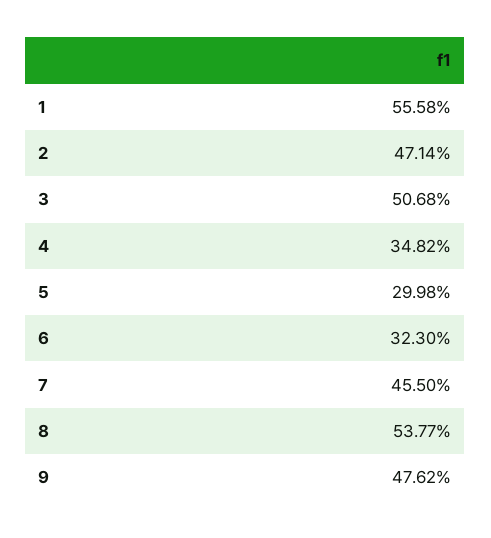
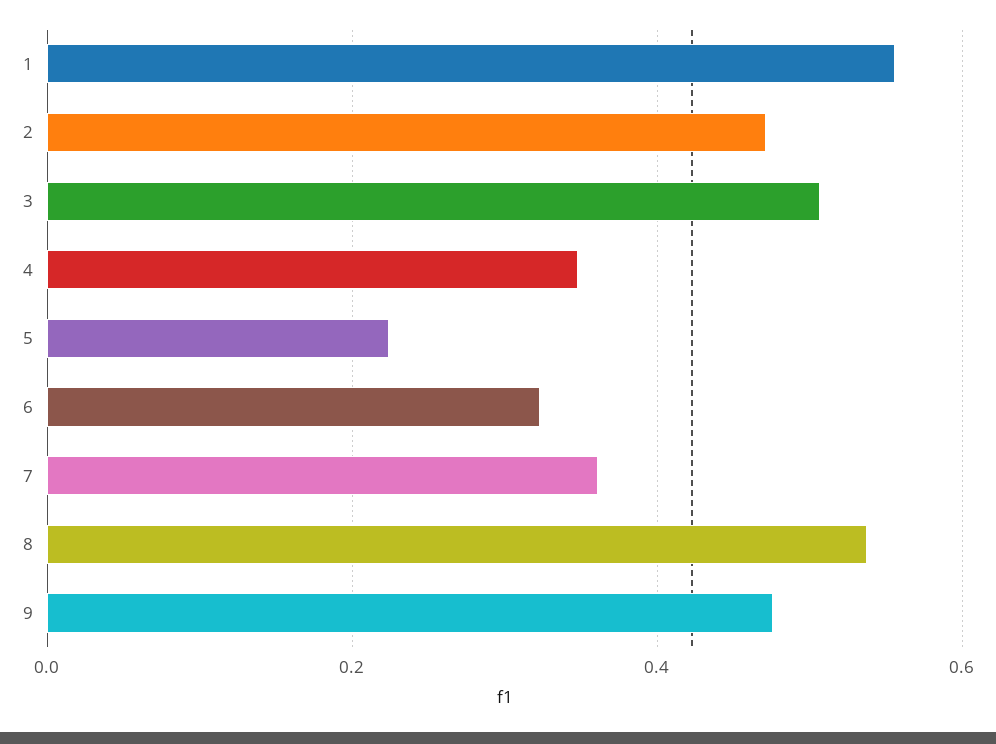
  {
    "1": 0.5558,
    "2": 0.4714,
    "3": 0.5068,
    "4": 0.3482,
-   "5": 0.2998,
+   "5": 0.22,
    "6": 0.323,
-   "7": 0.455,
+   "7": 0.36,
    "8": 0.5377,
    "9": 0.4762
  }

